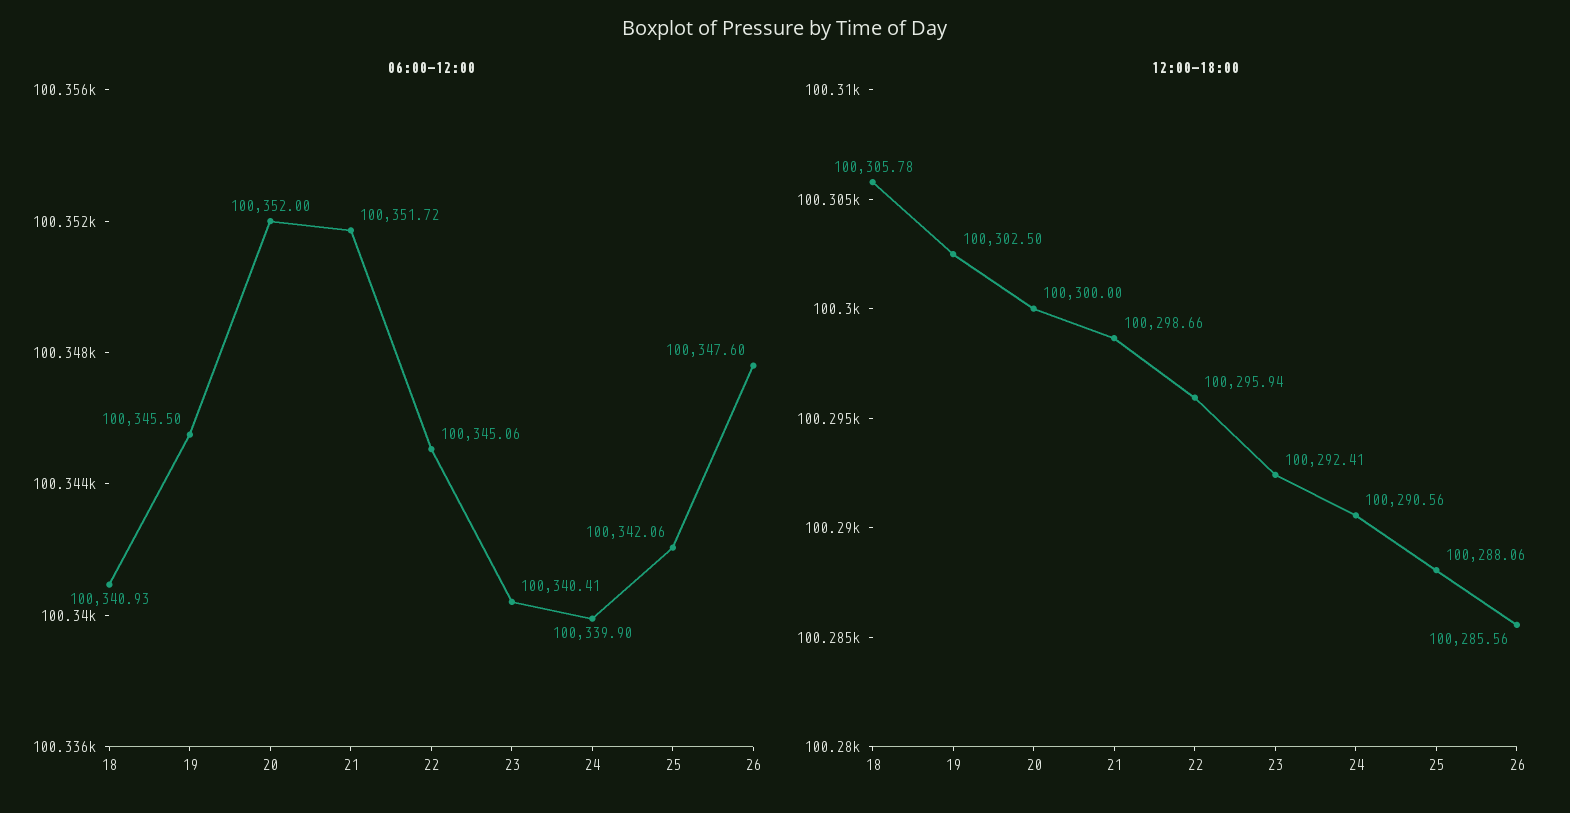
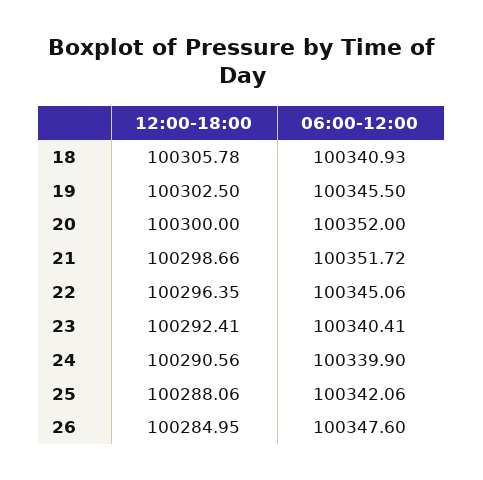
  {
    "06:00-12:00": {
      "18": 100340.93,
      "19": 100345.5,
      "20": 100352,
      "21": 100351.72,
      "22": 100345.06,
      "23": 100340.41,
      "24": 100339.9,
      "25": 100342.06,
      "26": 100347.6
    },
    "12:00-18:00": {
      "18": 100305.78,
      "19": 100302.5,
      "20": 100300,
      "21": 100298.66,
-     "22": 100295.94,
+     "22": 100296.35,
      "23": 100292.41,
      "24": 100290.56,
      "25": 100288.06,
-     "26": 100285.56
+     "26": 100284.95
    }
  }

